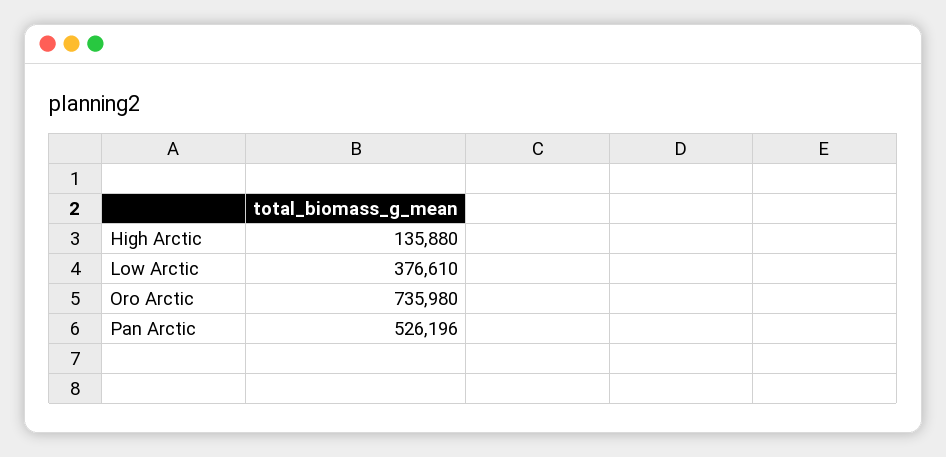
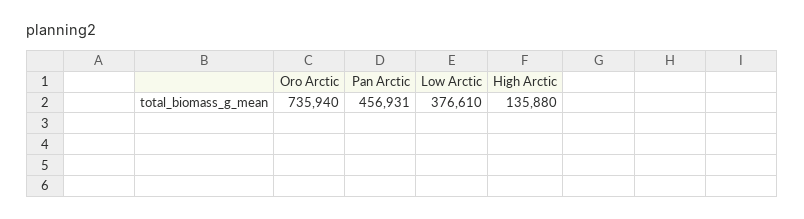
  {
    "High Arctic": 135880,
    "Low Arctic": 376610,
-   "Oro Arctic": 735980,
+   "Oro Arctic": 735940,
-   "Pan Arctic": 526196
+   "Pan Arctic": 456931
  }

